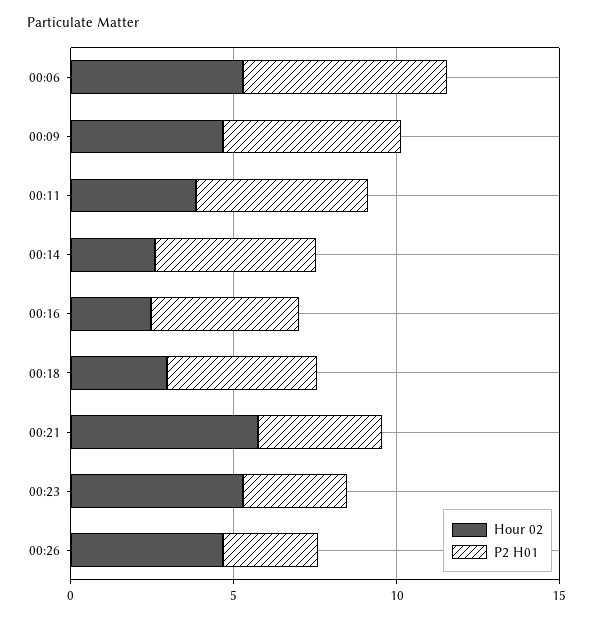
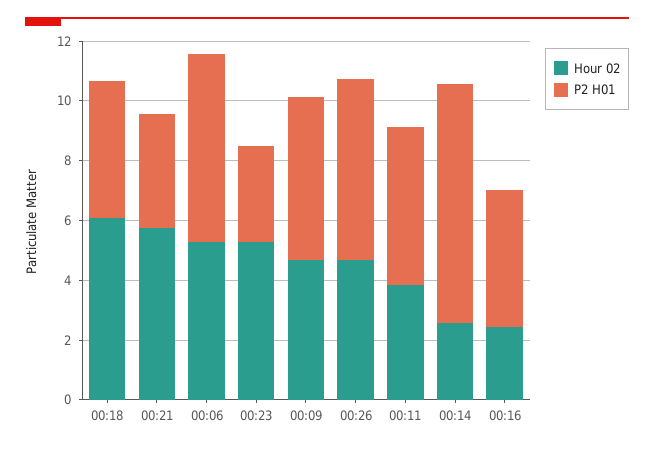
  {
    "Hour 02": {
      "00:06": 5.5,
      "00:09": 4.5,
      "00:11": 4,
      "00:14": 2.5,
      "00:16": 2.5,
-     "00:18": 3,
+     "00:18": 6,
      "00:21": 6,
      "00:23": 5.5,
      "00:26": 4.5
    },
    "P2 H01": {
      "00:06": 6.5,
      "00:09": 5.5,
      "00:11": 5.5,
-     "00:14": 5,
+     "00:14": 8,
      "00:16": 4.5,
      "00:18": 4.5,
      "00:21": 4,
      "00:23": 3,
-     "00:26": 3
+     "00:26": 6
    }
  }

